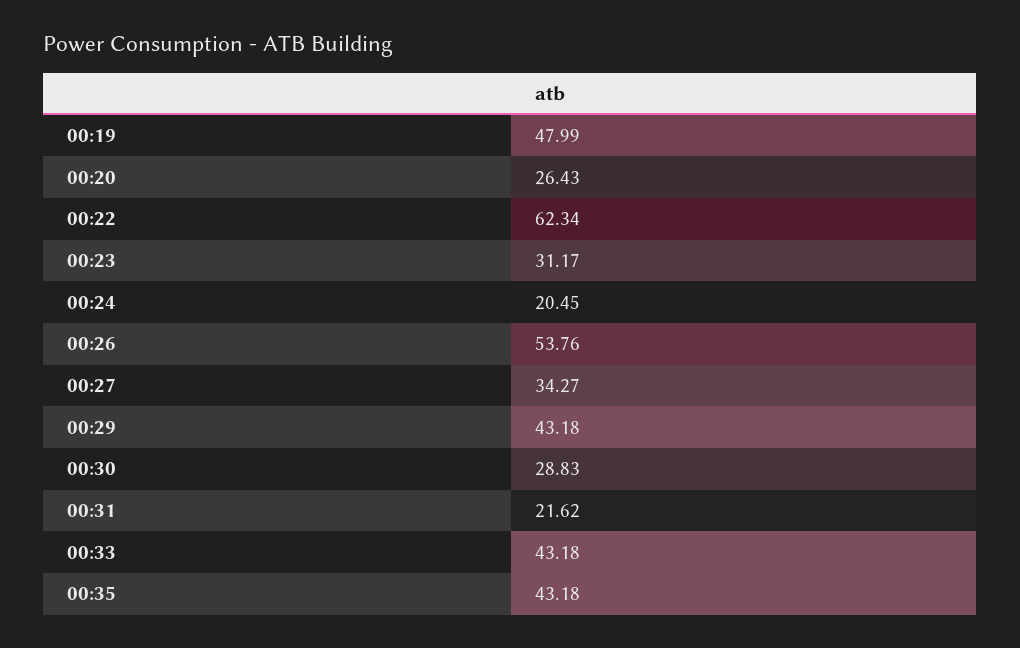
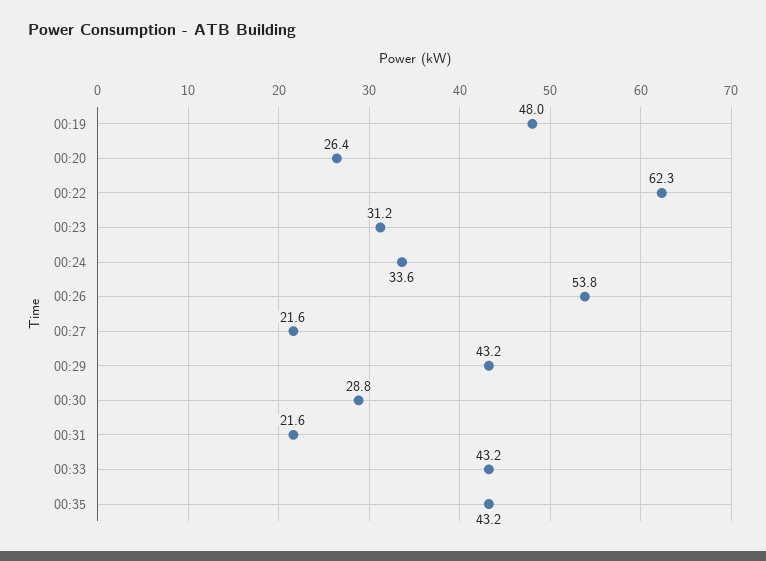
  {
    "00:19": 47.99,
    "00:20": 26.43,
    "00:22": 62.34,
    "00:23": 31.17,
-   "00:24": 20.45,
+   "00:24": 33.6,
    "00:26": 53.76,
-   "00:27": 34.27,
+   "00:27": 21.6,
    "00:29": 43.18,
    "00:30": 28.83,
    "00:31": 21.62,
    "00:33": 43.18,
    "00:35": 43.18
  }

